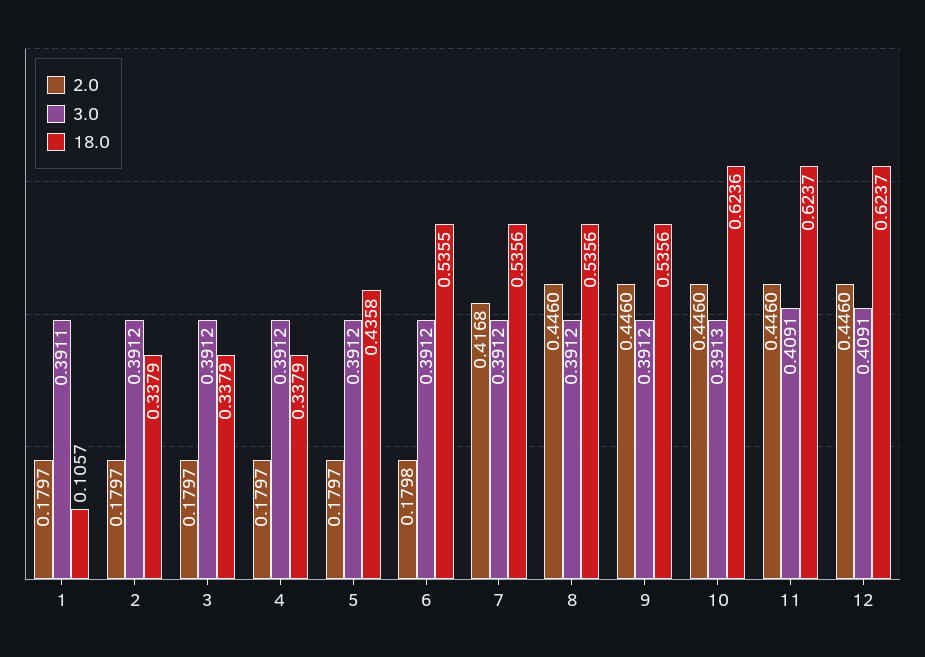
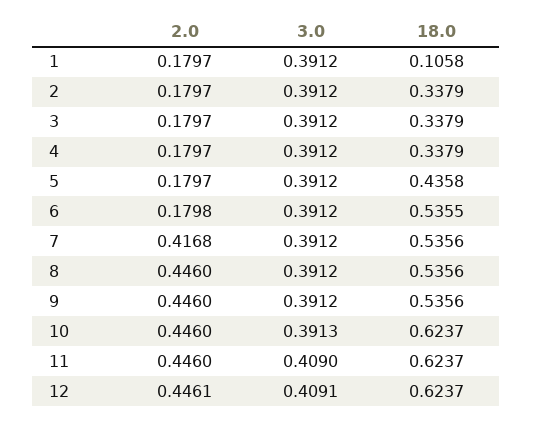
  {
    "2.0": {
      "1": 0.1797,
      "2": 0.1797,
      "3": 0.1797,
      "4": 0.1797,
      "5": 0.1797,
      "6": 0.1798,
      "7": 0.4168,
      "8": 0.446,
      "9": 0.446,
      "10": 0.446,
      "11": 0.446,
-     "12": 0.446
+     "12": 0.4461
    },
    "3.0": {
-     "1": 0.3911,
+     "1": 0.3912,
      "2": 0.3912,
      "3": 0.3912,
      "4": 0.3912,
      "5": 0.3912,
      "6": 0.3912,
      "7": 0.3912,
      "8": 0.3912,
      "9": 0.3912,
      "10": 0.3913,
-     "11": 0.4091,
+     "11": 0.409,
      "12": 0.4091
    },
    "18.0": {
-     "1": 0.1057,
+     "1": 0.1058,
      "2": 0.3379,
      "3": 0.3379,
      "4": 0.3379,
      "5": 0.4358,
      "6": 0.5355,
      "7": 0.5356,
      "8": 0.5356,
      "9": 0.5356,
-     "10": 0.6236,
+     "10": 0.6237,
      "11": 0.6237,
      "12": 0.6237
    }
  }

